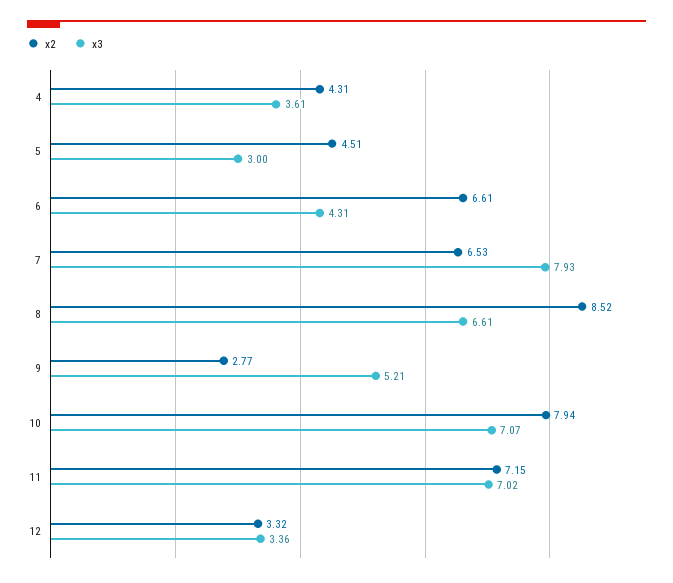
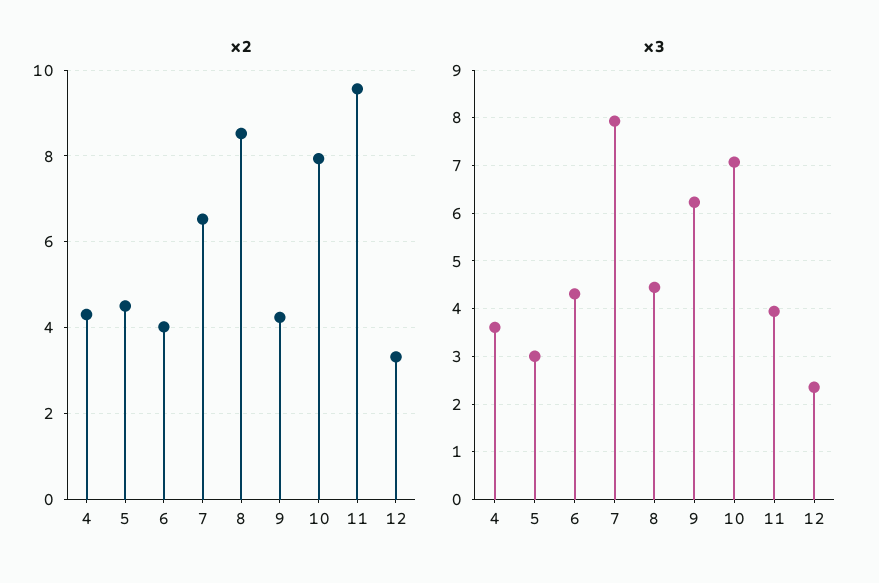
  {
    "x2": {
      "4": 4.31,
      "5": 4.51,
-     "6": 6.61,
+     "6": 4,
      "7": 6.53,
      "8": 8.52,
-     "9": 2.77,
+     "9": 4.2,
      "10": 7.94,
-     "11": 7.15,
+     "11": 9.6,
      "12": 3.32
    },
    "x3": {
      "4": 3.61,
      "5": 3,
      "6": 4.31,
      "7": 7.93,
-     "8": 6.61,
+     "8": 4.4,
-     "9": 5.21,
+     "9": 6.2,
      "10": 7.07,
-     "11": 7.02,
+     "11": 4,
-     "12": 3.36
+     "12": 2.4
    }
  }

